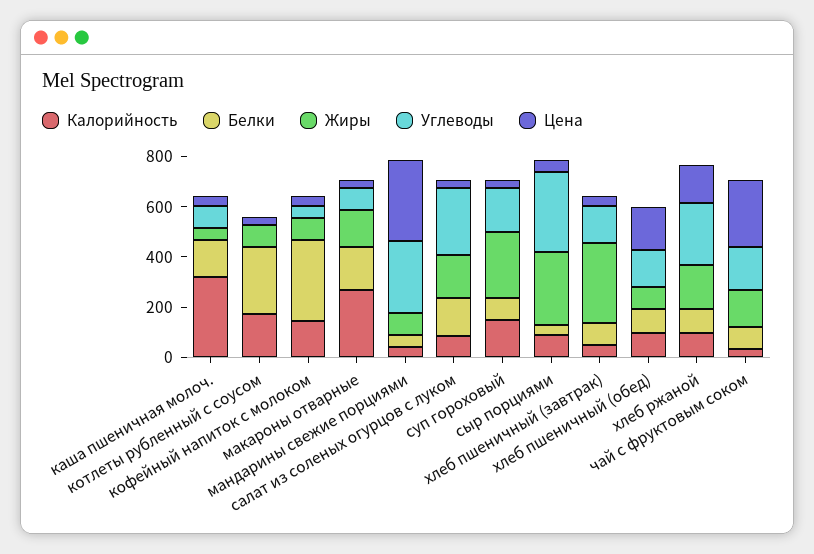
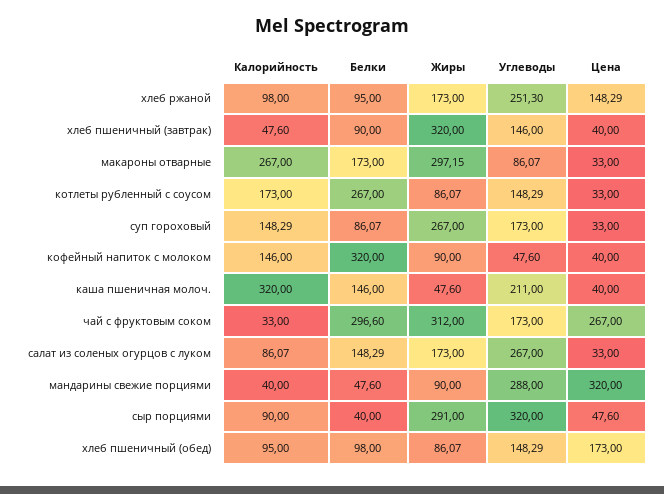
  {
    "Калорийность": {
      "каша пшеничная молоч.": 320,
      "котлеты рубленный с соусом": 173,
      "кофейный напиток с молоком": 146,
      "макароны отварные": 267,
      "мандарины свежие порциями": 40,
      "салат из соленых огурцов с луком": 86.07,
      "суп гороховый": 148.29,
      "сыр порциями": 90,
      "хлеб пшеничный (завтрак)": 47.6,
      "хлеб пшеничный (обед)": 95,
      "хлеб ржаной": 98,
      "чай с фруктовым соком": 33
    },
    "Белки": {
      "каша пшеничная молоч.": 146,
      "котлеты рубленный с соусом": 267,
      "кофейный напиток с молоком": 320,
      "макароны отварные": 173,
      "мандарины свежие порциями": 47.6,
      "салат из соленых огурцов с луком": 148.29,
      "суп гороховый": 86.07,
      "сыр порциями": 40,
      "хлеб пшеничный (завтрак)": 90,
      "хлеб пшеничный (обед)": 98,
      "хлеб ржаной": 95,
-     "чай с фруктовым соком": 100
+     "чай с фруктовым соком": 296.6
    },
    "Жиры": {
      "каша пшеничная молоч.": 47.6,
      "котлеты рубленный с соусом": 86.07,
      "кофейный напиток с молоком": 90,
-     "макароны отварные": 150,
+     "макароны отварные": 297.15,
      "мандарины свежие порциями": 90,
      "салат из соленых огурцов с луком": 173,
      "суп гороховый": 267,
      "сыр порциями": 291,
      "хлеб пшеничный (завтрак)": 320,
      "хлеб пшеничный (обед)": 86.07,
      "хлеб ржаной": 173,
-     "чай с фруктовым соком": 150
+     "чай с фруктовым соком": 312
    },
    "Углеводы": {
-     "каша пшеничная молоч.": 100,
+     "каша пшеничная молоч.": 211,
-     "котлеты рубленный с соусом": 0,
+     "котлеты рубленный с соусом": 148.29,
      "кофейный напиток с молоком": 47.6,
      "макароны отварные": 86.07,
      "мандарины свежие порциями": 288,
      "салат из соленых огурцов с луком": 267,
      "суп гороховый": 173,
      "сыр порциями": 320,
      "хлеб пшеничный (завтрак)": 146,
      "хлеб пшеничный (обед)": 148.29,
      "хлеб ржаной": 251.3,
      "чай с фруктовым соком": 173
    },
    "Цена": {
      "каша пшеничная молоч.": 40,
      "котлеты рубленный с соусом": 33,
      "кофейный напиток с молоком": 40,
      "макароны отварные": 33,
      "мандарины свежие порциями": 320,
      "салат из соленых огурцов с луком": 33,
      "суп гороховый": 33,
      "сыр порциями": 47.6,
      "хлеб пшеничный (завтрак)": 40,
      "хлеб пшеничный (обед)": 173,
      "хлеб ржаной": 148.29,
      "чай с фруктовым соком": 267
    }
  }

